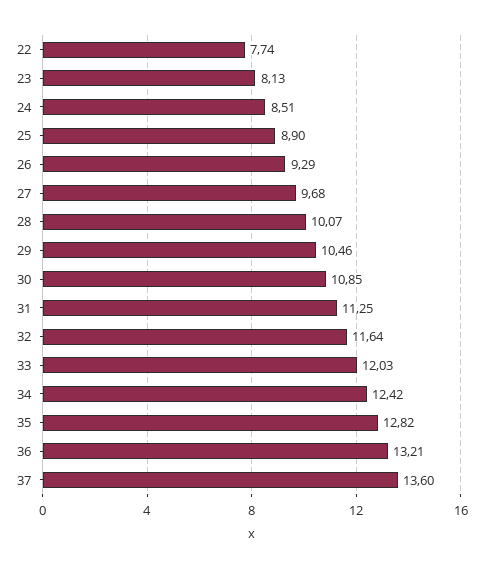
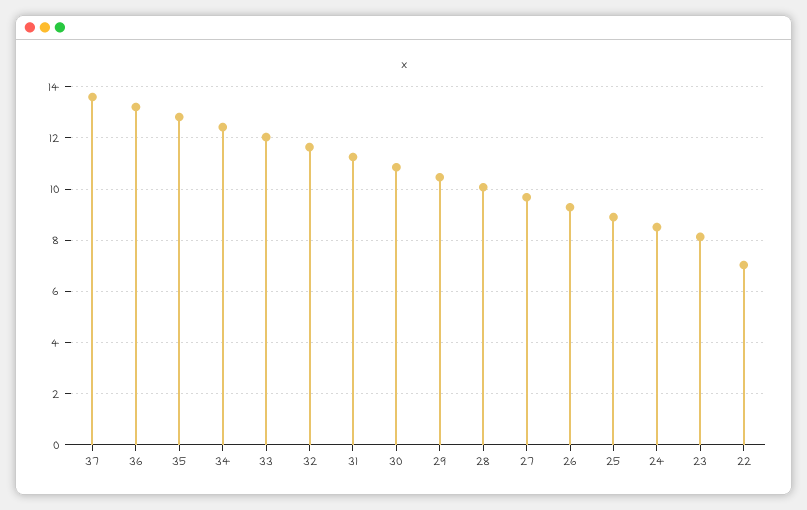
  {
-   "22": 7.74,
+   "22": 7,
    "23": 8.13,
    "24": 8.51,
    "25": 8.9,
    "26": 9.29,
    "27": 9.68,
    "28": 10.07,
    "29": 10.46,
    "30": 10.85,
    "31": 11.25,
    "32": 11.64,
    "33": 12.03,
    "34": 12.42,
    "35": 12.82,
    "36": 13.21,
    "37": 13.6
  }

